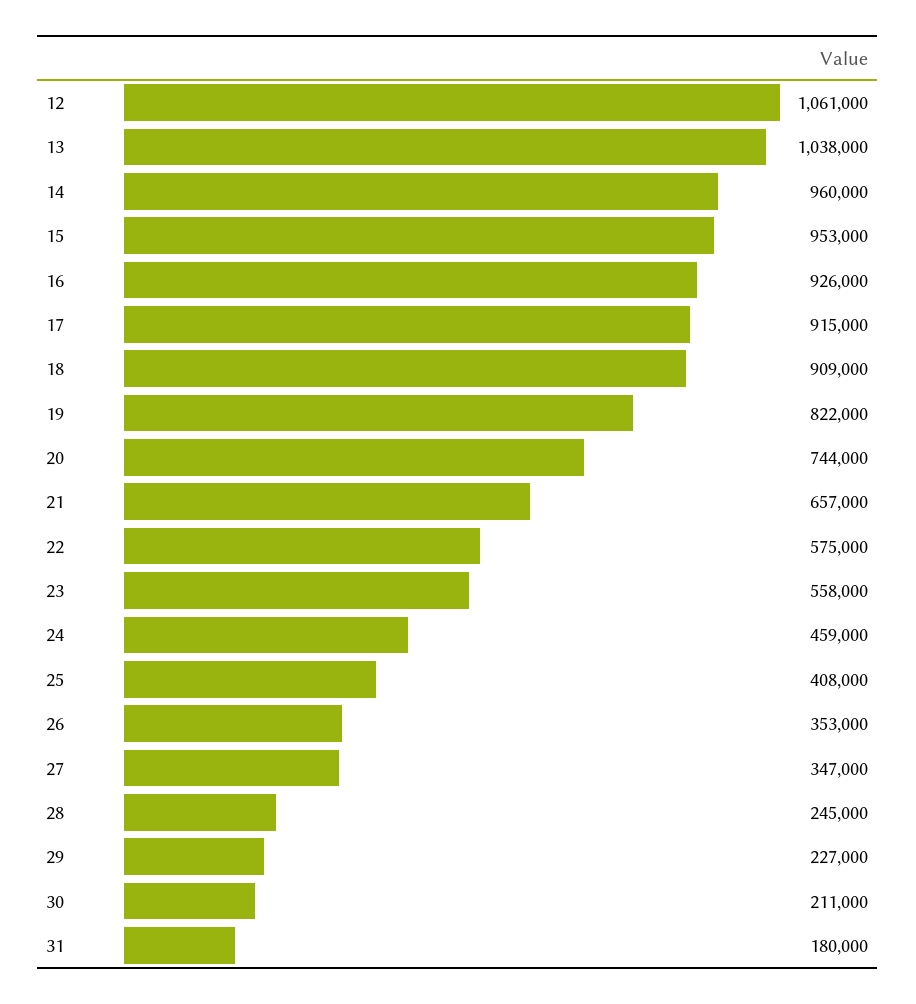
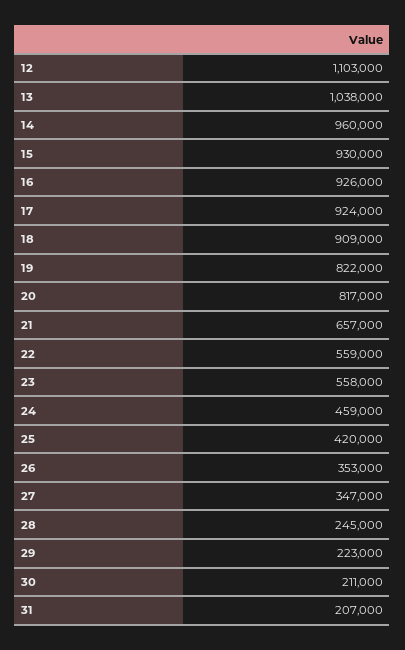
  {
-   "12": 1061000,
+   "12": 1103000,
    "13": 1038000,
    "14": 960000,
-   "15": 953000,
+   "15": 930000,
    "16": 926000,
-   "17": 915000,
+   "17": 924000,
    "18": 909000,
    "19": 822000,
-   "20": 744000,
+   "20": 817000,
    "21": 657000,
-   "22": 575000,
+   "22": 559000,
    "23": 558000,
    "24": 459000,
-   "25": 408000,
+   "25": 420000,
    "26": 353000,
    "27": 347000,
    "28": 245000,
-   "29": 227000,
+   "29": 223000,
    "30": 211000,
-   "31": 180000
+   "31": 207000
  }

